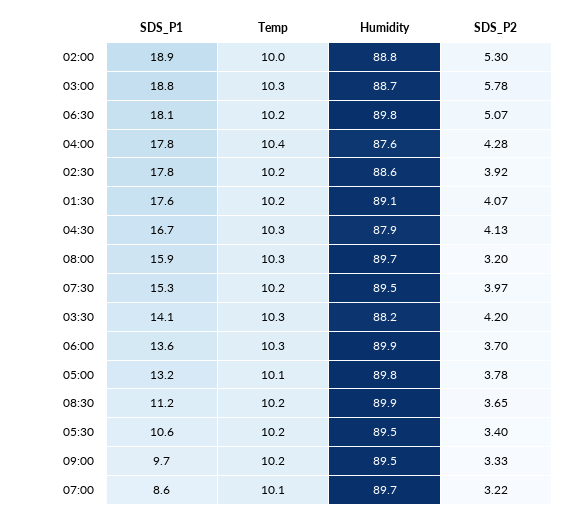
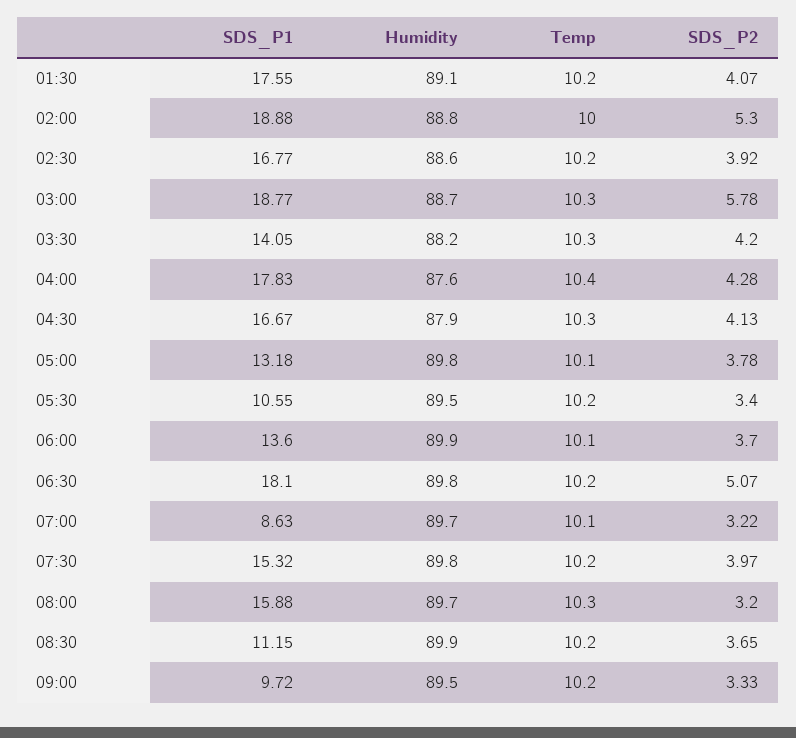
  {
    "SDS_P1": {
      "02:00": 18.88,
      "03:00": 18.77,
      "06:30": 18.1,
      "04:00": 17.83,
-     "02:30": 17.8,
+     "02:30": 16.77,
      "01:30": 17.55,
      "04:30": 16.67,
      "08:00": 15.88,
      "07:30": 15.32,
      "03:30": 14.05,
      "06:00": 13.6,
      "05:00": 13.18,
      "08:30": 11.15,
      "05:30": 10.55,
      "09:00": 9.72,
      "07:00": 8.63
    },
    "Temp": {
      "02:00": 10,
      "03:00": 10.3,
      "06:30": 10.2,
      "04:00": 10.4,
      "02:30": 10.2,
      "01:30": 10.2,
      "04:30": 10.3,
      "08:00": 10.3,
      "07:30": 10.2,
      "03:30": 10.3,
-     "06:00": 10.3,
+     "06:00": 10.1,
      "05:00": 10.1,
      "08:30": 10.2,
      "05:30": 10.2,
      "09:00": 10.2,
      "07:00": 10.1
    },
    "Humidity": {
      "02:00": 88.8,
      "03:00": 88.7,
      "06:30": 89.8,
      "04:00": 87.6,
      "02:30": 88.6,
      "01:30": 89.1,
      "04:30": 87.9,
      "08:00": 89.7,
-     "07:30": 89.5,
+     "07:30": 89.8,
      "03:30": 88.2,
      "06:00": 89.9,
      "05:00": 89.8,
      "08:30": 89.9,
      "05:30": 89.5,
      "09:00": 89.5,
      "07:00": 89.7
    },
    "SDS_P2": {
      "02:00": 5.3,
      "03:00": 5.78,
      "06:30": 5.07,
      "04:00": 4.28,
      "02:30": 3.92,
      "01:30": 4.07,
      "04:30": 4.13,
      "08:00": 3.2,
      "07:30": 3.97,
      "03:30": 4.2,
      "06:00": 3.7,
      "05:00": 3.78,
      "08:30": 3.65,
      "05:30": 3.4,
      "09:00": 3.33,
      "07:00": 3.22
    }
  }

